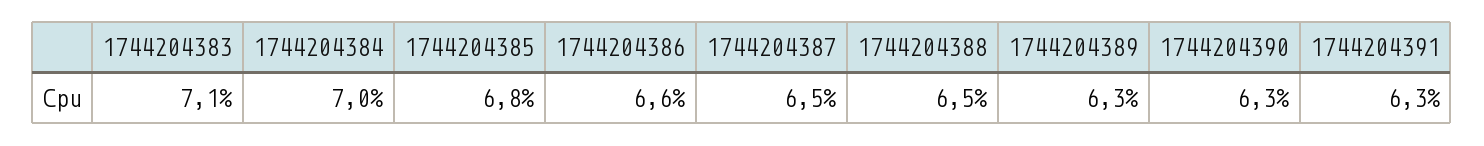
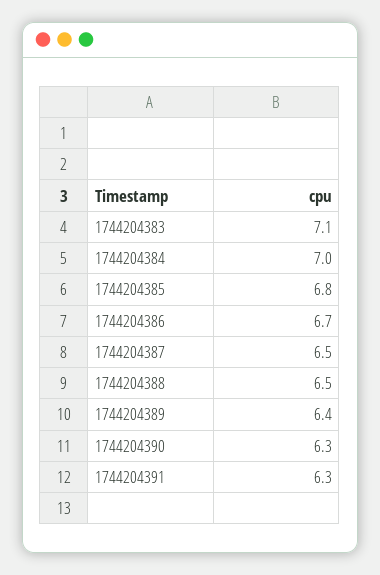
  {
    "1744204383": 7.1,
    "1744204384": 7,
    "1744204385": 6.8,
-   "1744204386": 6.6,
+   "1744204386": 6.7,
    "1744204387": 6.5,
    "1744204388": 6.5,
-   "1744204389": 6.3,
+   "1744204389": 6.4,
    "1744204390": 6.3,
    "1744204391": 6.3
  }

